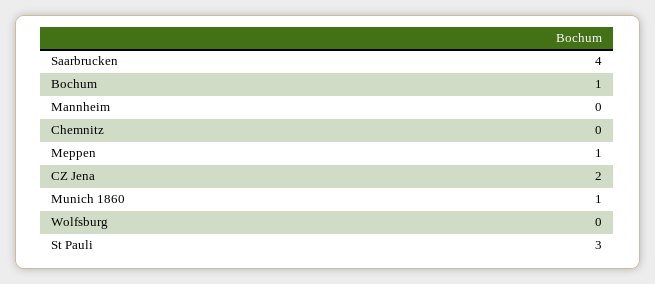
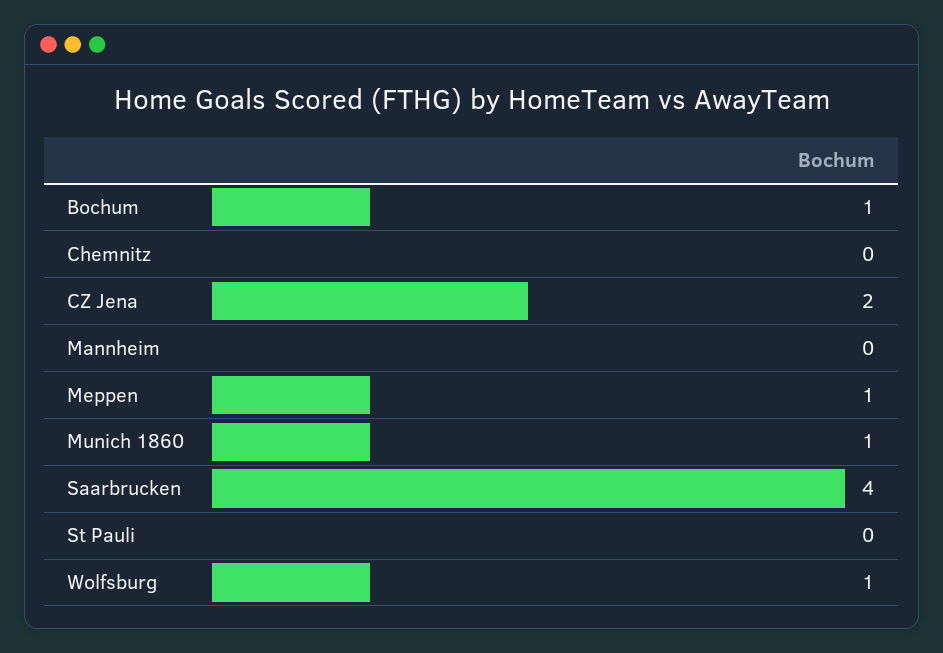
  {
    "Saarbrucken": 4,
    "Bochum": 1,
    "Mannheim": 0,
    "Chemnitz": 0,
    "Meppen": 1,
    "CZ Jena": 2,
    "Munich 1860": 1,
-   "Wolfsburg": 0,
+   "Wolfsburg": 1,
-   "St Pauli": 3
+   "St Pauli": 0
  }

